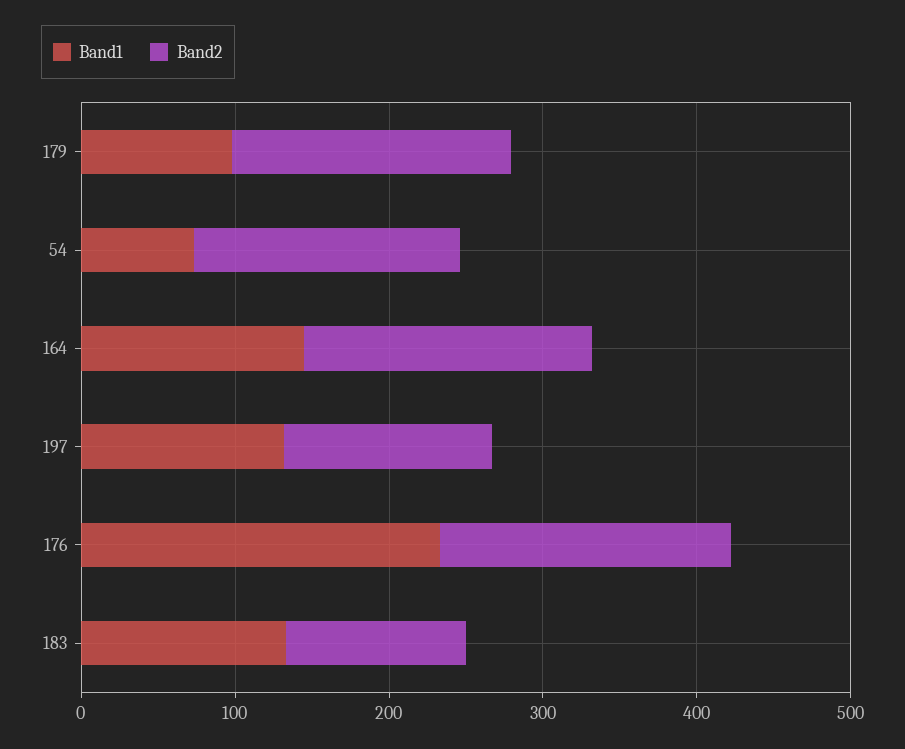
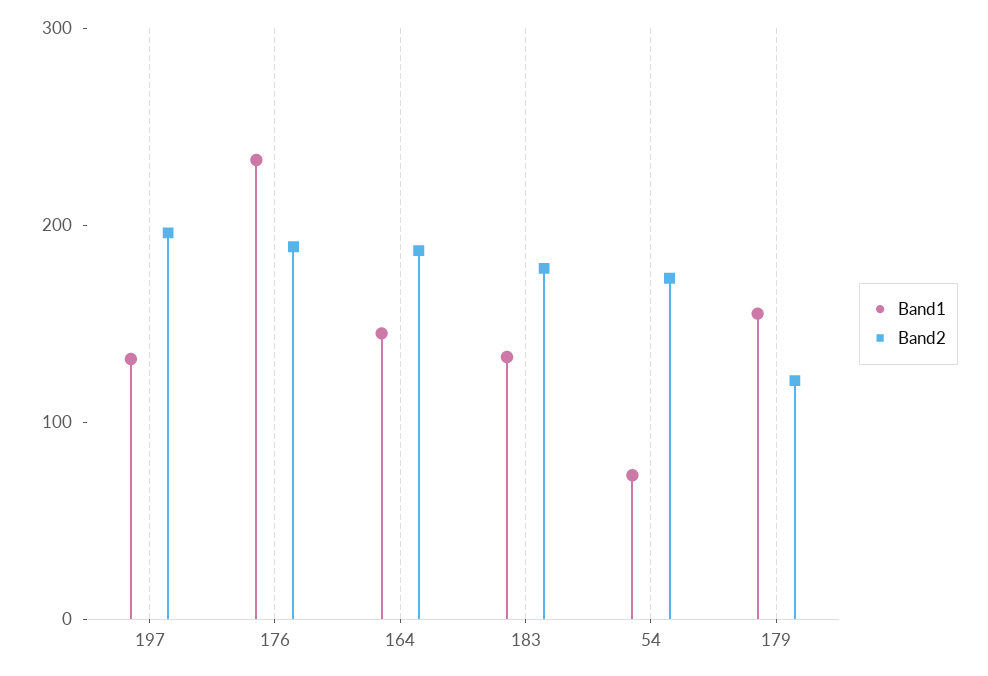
  {
    "Band1": {
-     "179": 100,
+     "179": 160,
      "54": 80,
      "164": 140,
      "197": 140,
      "176": 240,
      "183": 140
    },
    "Band2": {
-     "179": 180,
+     "179": 120,
      "54": 180,
      "164": 180,
-     "197": 140,
+     "197": 200,
      "176": 180,
-     "183": 120
+     "183": 180
    }
  }

